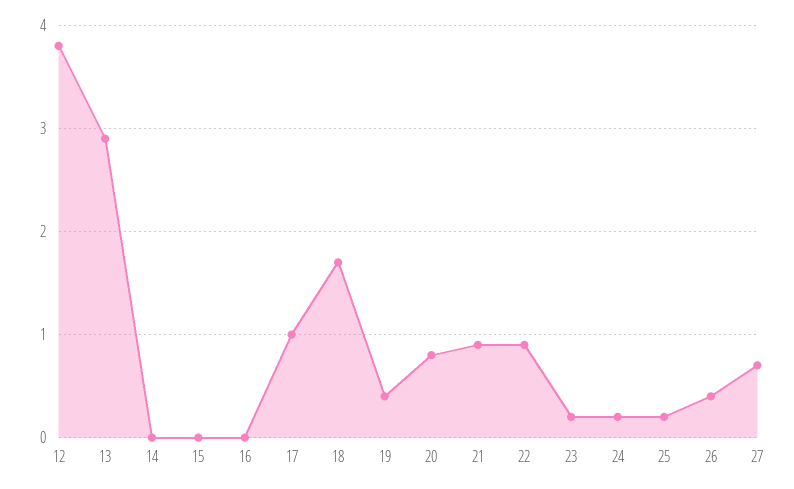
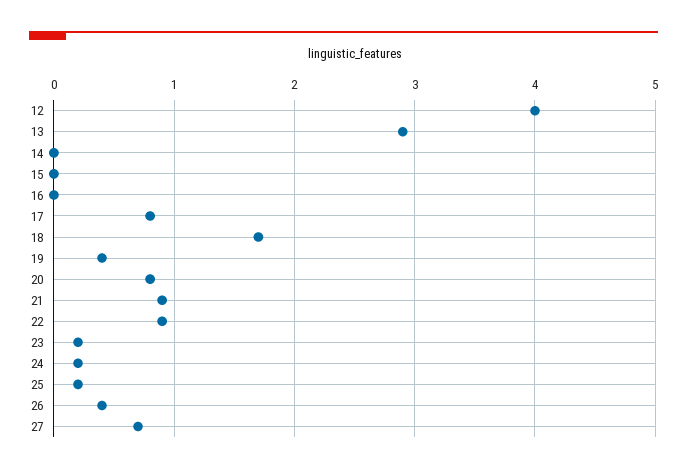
  {
-   "12": 3.8,
+   "12": 4,
    "13": 2.9,
    "14": 0,
    "15": 0,
    "16": 0,
-   "17": 1,
+   "17": 0.8,
    "18": 1.7,
    "19": 0.4,
    "20": 0.8,
    "21": 0.9,
    "22": 0.9,
    "23": 0.2,
    "24": 0.2,
    "25": 0.2,
    "26": 0.4,
    "27": 0.7
  }

